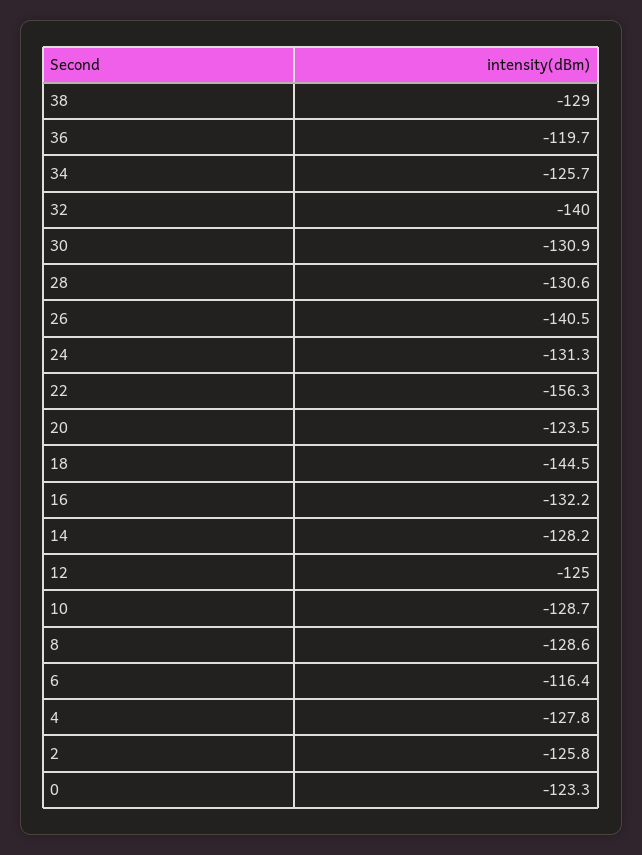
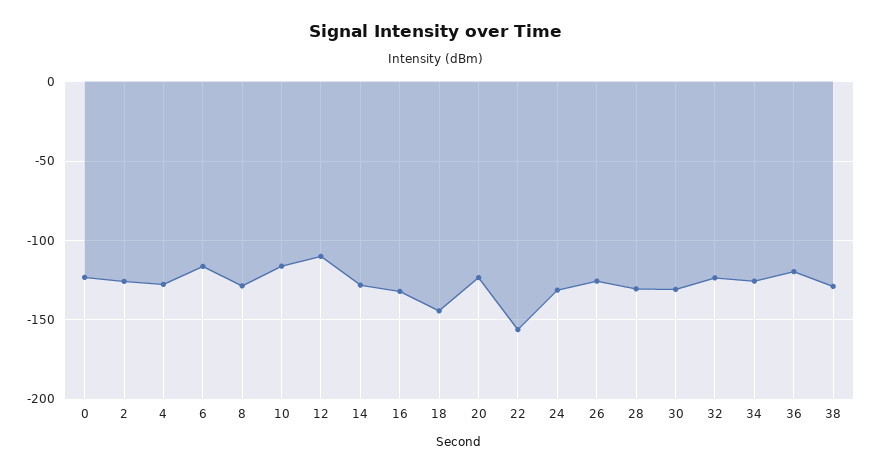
  {
    "38": -129,
    "36": -119.7,
    "34": -125.7,
-   "32": -140,
+   "32": -125,
    "30": -130.9,
    "28": -130.6,
-   "26": -140.5,
+   "26": -125,
    "24": -131.3,
    "22": -156.3,
    "20": -123.5,
    "18": -144.5,
    "16": -132.2,
    "14": -128.2,
-   "12": -125,
+   "12": -110,
-   "10": -128.7,
+   "10": -115,
    "8": -128.6,
    "6": -116.4,
    "4": -127.8,
    "2": -125.8,
    "0": -123.3
  }

